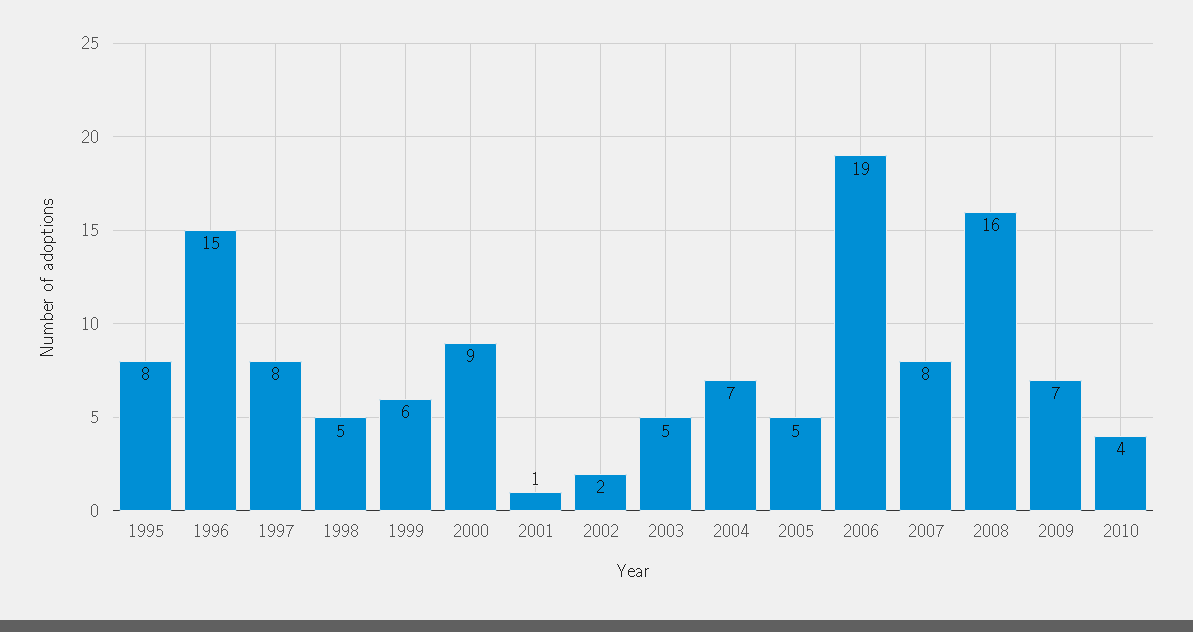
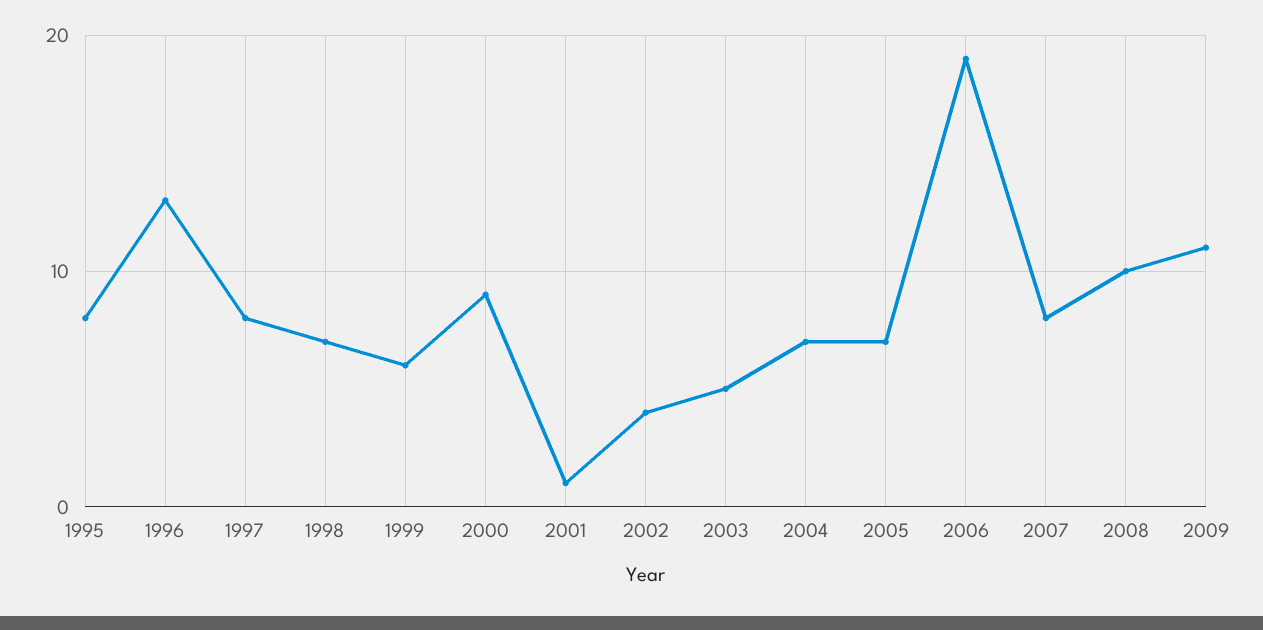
  {
    "1995": 8,
-   "1996": 15,
+   "1996": 13,
    "1997": 8,
-   "1998": 5,
+   "1998": 7,
    "1999": 6,
    "2000": 9,
    "2001": 1,
-   "2002": 2,
+   "2002": 4,
    "2003": 5,
    "2004": 7,
-   "2005": 5,
+   "2005": 7,
    "2006": 19,
    "2007": 8,
-   "2008": 16,
+   "2008": 10,
-   "2009": 7,
+   "2009": 11
-   "2010": 4
  }

